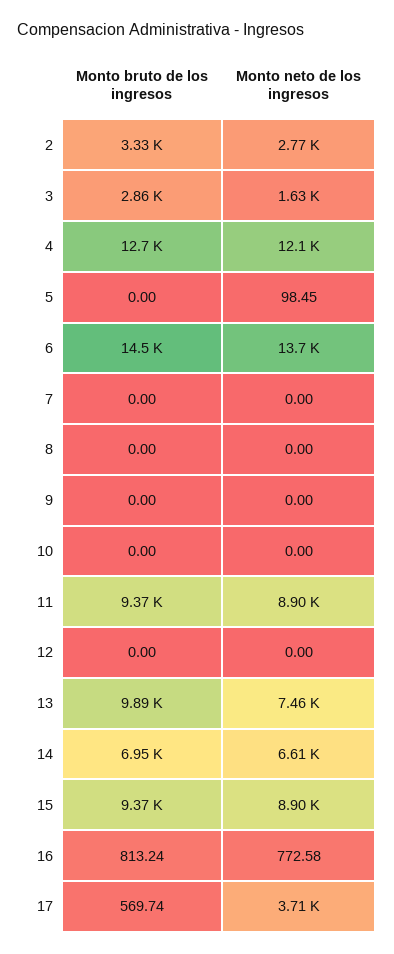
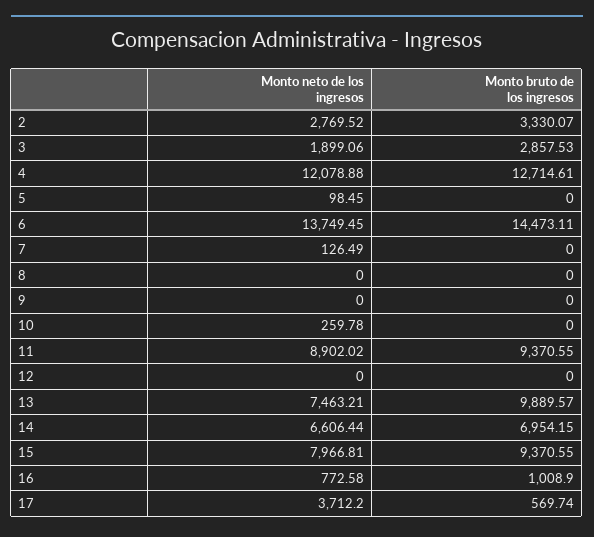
  {
    "Monto bruto de los ingresos": {
      "2": 3330.07,
      "3": 2857.53,
      "4": 12714.61,
      "5": 0,
      "6": 14473.11,
      "7": 0,
      "8": 0,
      "9": 0,
      "10": 0,
      "11": 9370.55,
      "12": 0,
      "13": 9889.57,
      "14": 6954.15,
      "15": 9370.55,
-     "16": 813.24,
+     "16": 1008.9,
      "17": 569.74
    },
    "Monto neto de los ingresos": {
      "2": 2769.52,
-     "3": 1630,
+     "3": 1899.06,
      "4": 12078.88,
      "5": 98.45,
      "6": 13749.45,
-     "7": 0,
+     "7": 126.49,
      "8": 0,
      "9": 0,
-     "10": 0,
+     "10": 259.78,
      "11": 8902.02,
      "12": 0,
      "13": 7463.21,
      "14": 6606.44,
-     "15": 8900,
+     "15": 7966.81,
      "16": 772.58,
      "17": 3712.2
    }
  }

